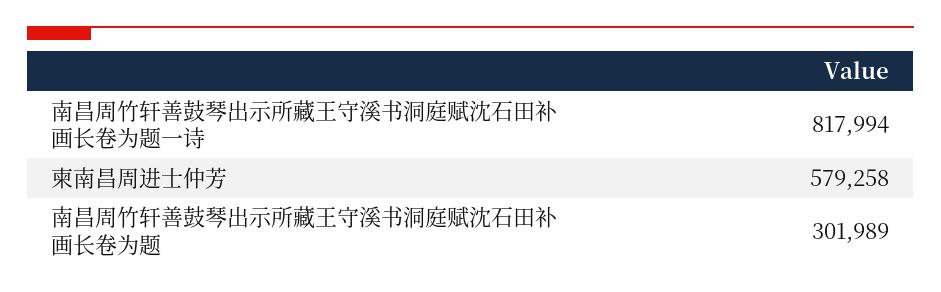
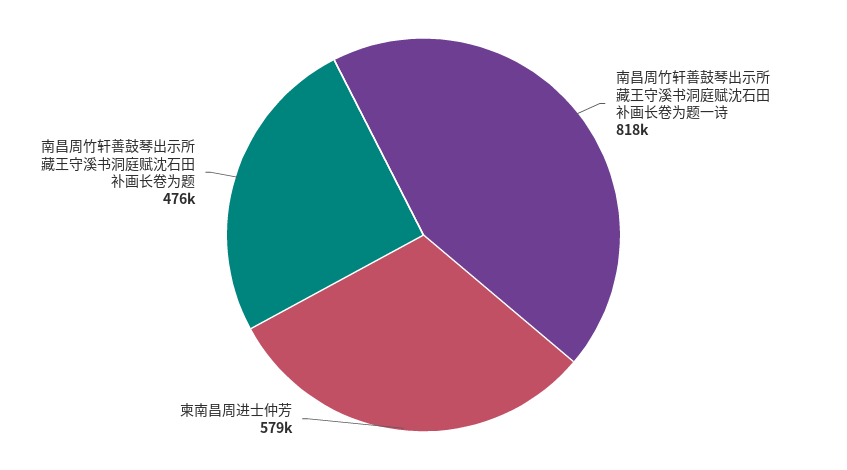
  {
    "南昌周竹轩善鼓琴出示所藏王守溪书洞庭赋沈石田补画长卷为题一诗": 817994,
    "柬南昌周进士仲芳": 579258,
-   "南昌周竹轩善鼓琴出示所藏王守溪书洞庭赋沈石田补画长卷为题": 301989
+   "南昌周竹轩善鼓琴出示所藏王守溪书洞庭赋沈石田补画长卷为题": 476000
  }

